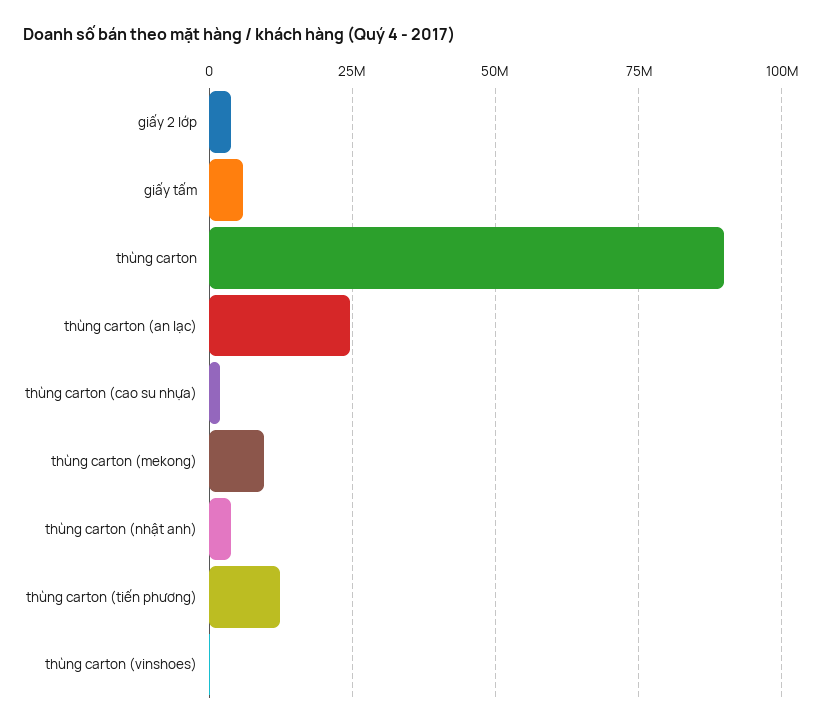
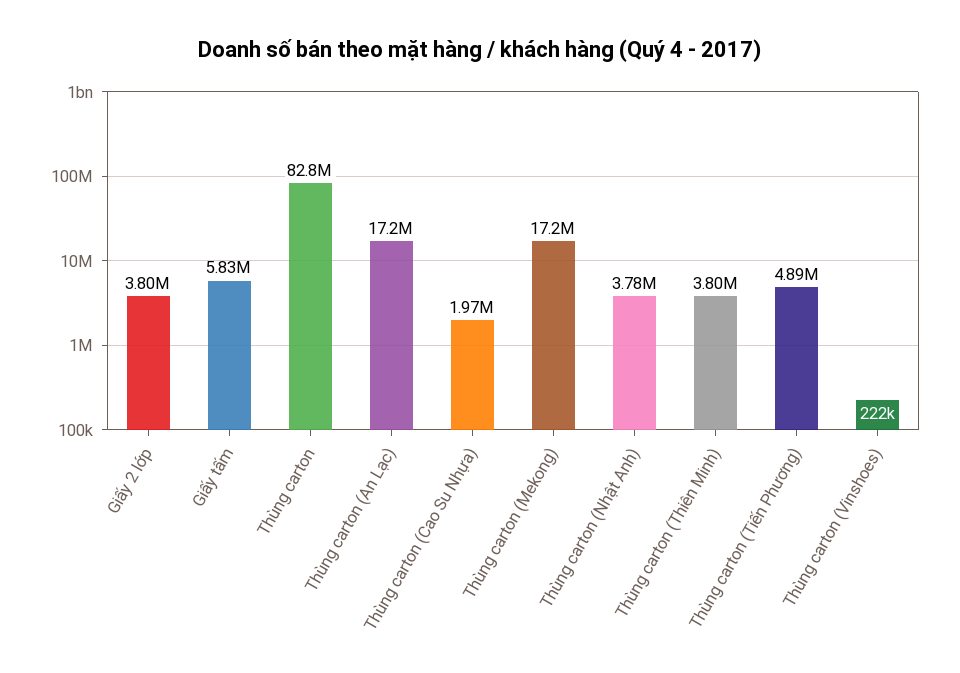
  {
    "giấy 2 lớp": 3800000,
    "giấy tấm": 5830000,
-   "thùng carton": 90000000,
+   "thùng carton": 82800000,
-   "thùng carton (an lạc)": 25000000,
+   "thùng carton (an lạc)": 17200000,
    "thùng carton (cao su nhựa)": 1970000,
-   "thùng carton (mekong)": 10000000,
+   "thùng carton (mekong)": 17200000,
    "thùng carton (nhật anh)": 3780000,
-   "thùng carton (tiến phương)": 12500000,
+   "thùng carton (tiến phương)": 4890000,
-   "thùng carton (vinshoes)": 222000
+   "thùng carton (vinshoes)": 222000,
+   "Thùng carton (Thiên Minh)": 3800000
  }

